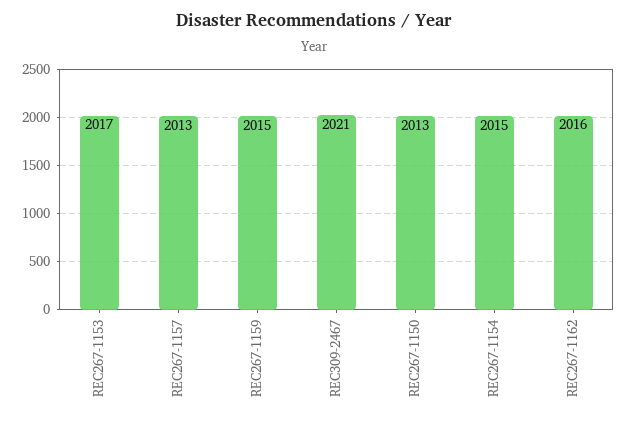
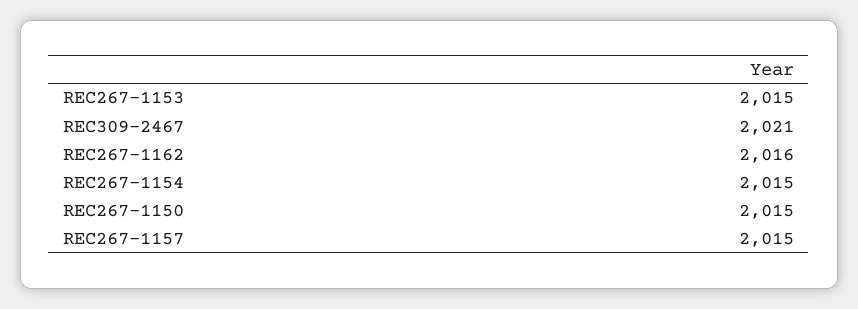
  {
-   "REC267-1153": 2017,
+   "REC267-1153": 2015,
-   "REC267-1157": 2013,
+   "REC267-1157": 2015,
-   "REC267-1159": 2015,
    "REC309-2467": 2021,
-   "REC267-1150": 2013,
+   "REC267-1150": 2015,
    "REC267-1154": 2015,
    "REC267-1162": 2016
  }

